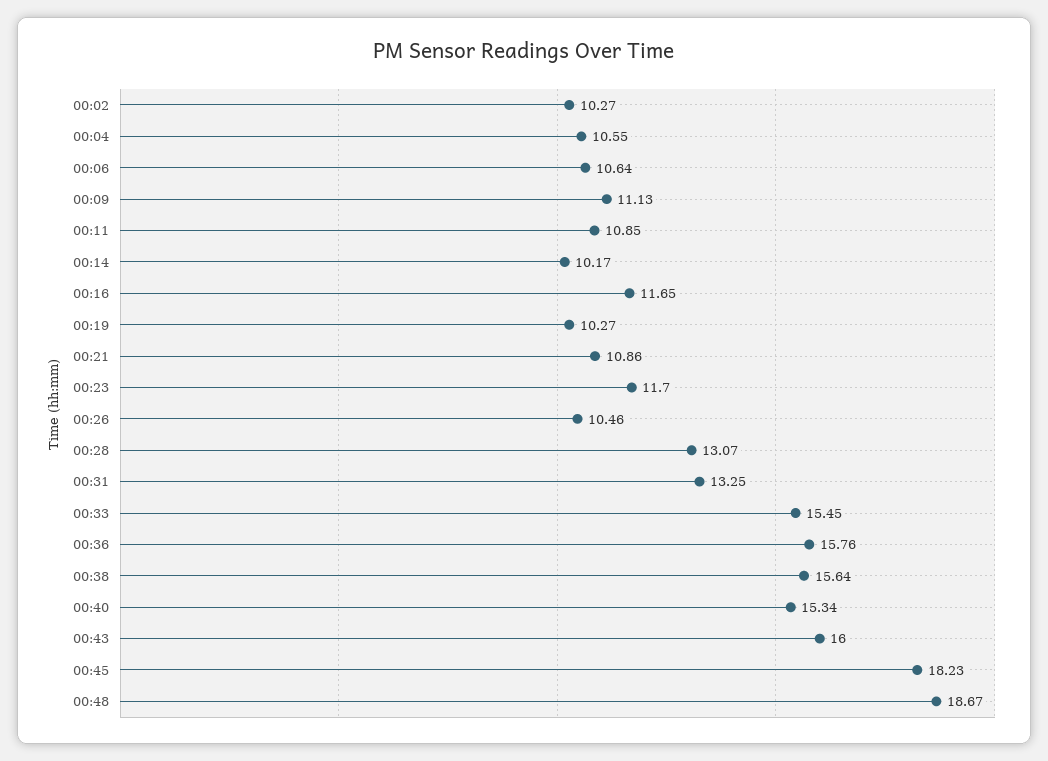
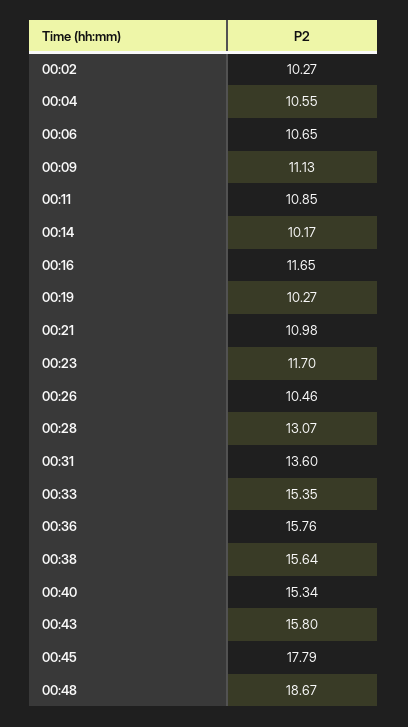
  {
    "00:02": 10.27,
    "00:04": 10.55,
-   "00:06": 10.64,
+   "00:06": 10.65,
    "00:09": 11.13,
    "00:11": 10.85,
    "00:14": 10.17,
    "00:16": 11.65,
    "00:19": 10.27,
-   "00:21": 10.86,
+   "00:21": 10.98,
    "00:23": 11.7,
    "00:26": 10.46,
    "00:28": 13.07,
-   "00:31": 13.25,
+   "00:31": 13.6,
-   "00:33": 15.45,
+   "00:33": 15.35,
    "00:36": 15.76,
    "00:38": 15.64,
    "00:40": 15.34,
-   "00:43": 16,
+   "00:43": 15.8,
-   "00:45": 18.23,
+   "00:45": 17.79,
    "00:48": 18.67
  }

